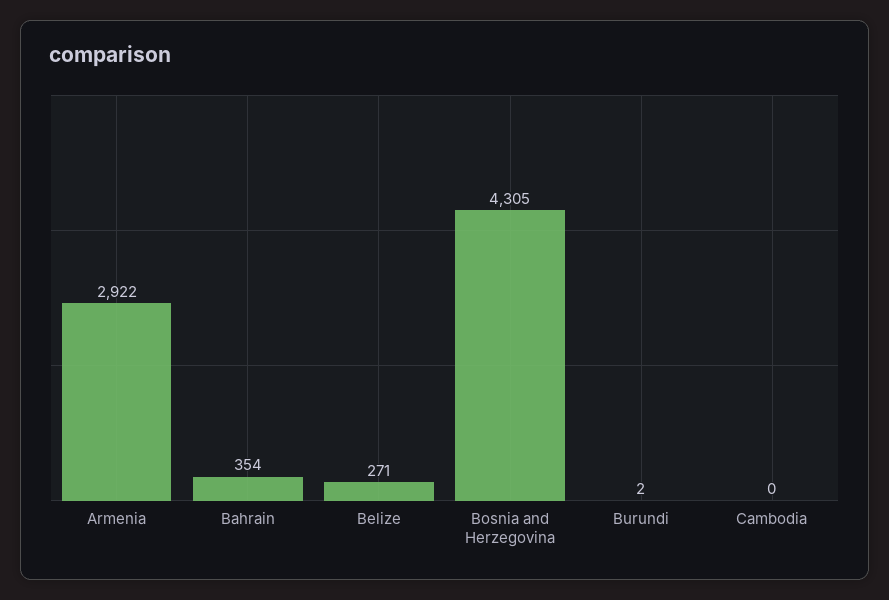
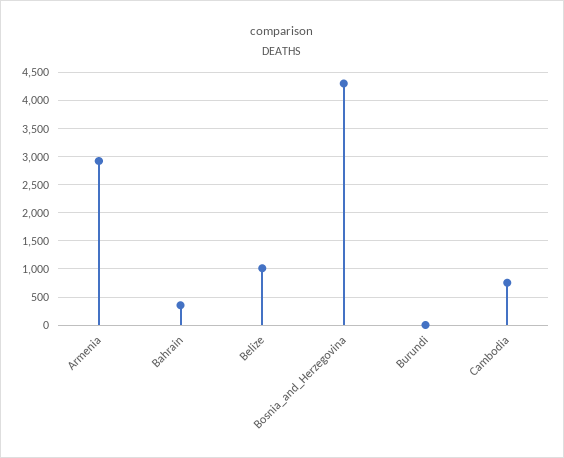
  {
    "Armenia": 2922,
    "Bahrain": 354,
-   "Belize": 271,
+   "Belize": 1000,
    "Bosnia and Herzegovina": 4305,
    "Burundi": 2,
-   "Cambodia": 0
+   "Cambodia": 750
  }

